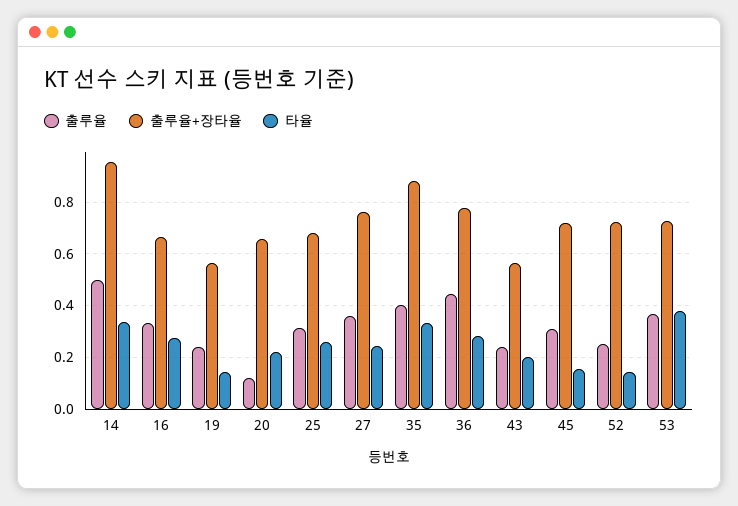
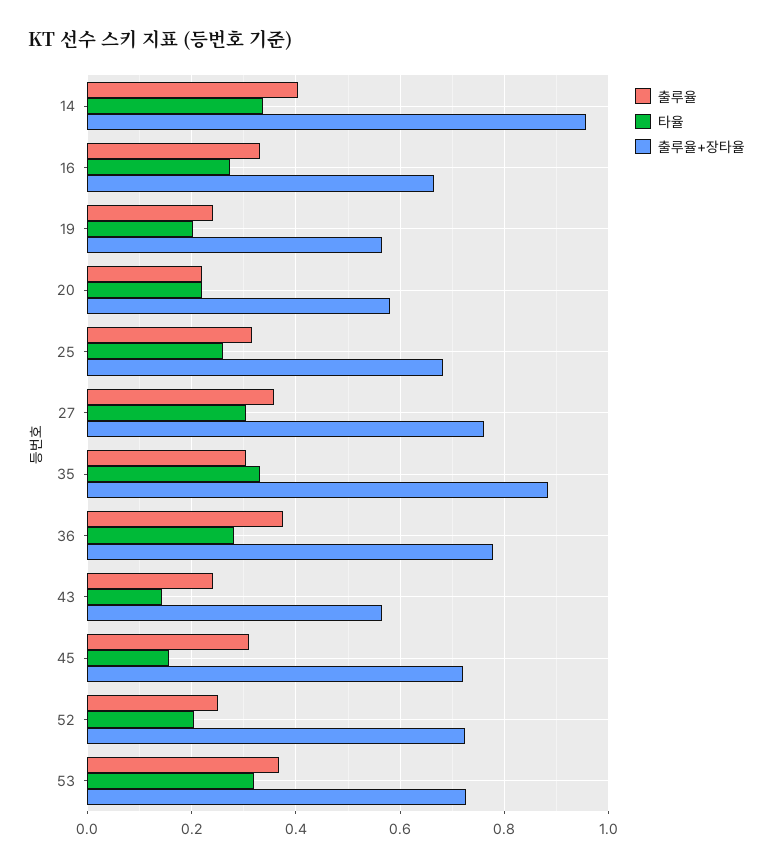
  {
    "출루율": {
-     "14": 0.5,
+     "14": 0.4,
      "16": 0.34,
      "19": 0.24,
-     "20": 0.125,
+     "20": 0.22,
      "25": 0.32,
      "27": 0.36,
-     "35": 0.4,
+     "35": 0.3,
-     "36": 0.45,
+     "36": 0.38,
      "43": 0.24,
      "45": 0.32,
      "52": 0.26,
      "53": 0.36
    },
    "출루율+장타율": {
      "14": 0.96,
      "16": 0.66,
      "19": 0.56,
-     "20": 0.65,
+     "20": 0.58,
      "25": 0.68,
      "27": 0.76,
      "35": 0.88,
      "36": 0.78,
      "43": 0.56,
      "45": 0.72,
      "52": 0.72,
      "53": 0.72
    },
    "타율": {
      "14": 0.34,
      "16": 0.28,
-     "19": 0.15,
+     "19": 0.2,
      "20": 0.22,
      "25": 0.26,
-     "27": 0.25,
+     "27": 0.3,
      "35": 0.34,
      "36": 0.28,
-     "43": 0.2,
+     "43": 0.14,
      "45": 0.16,
-     "52": 0.15,
+     "52": 0.2,
-     "53": 0.375
+     "53": 0.32
    }
  }

